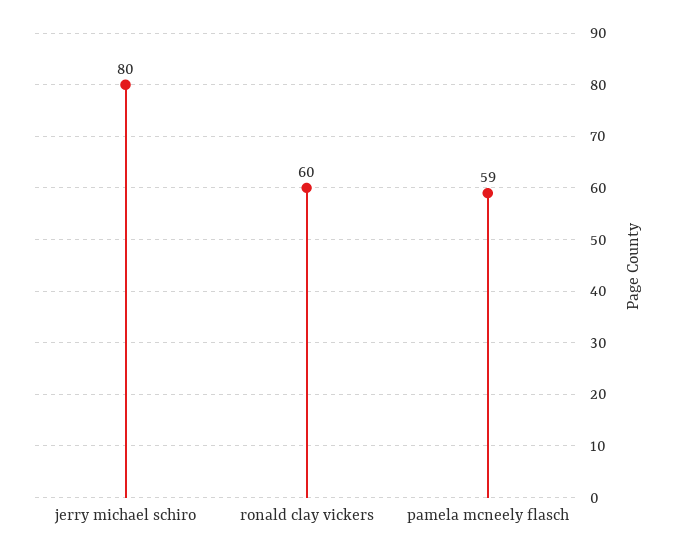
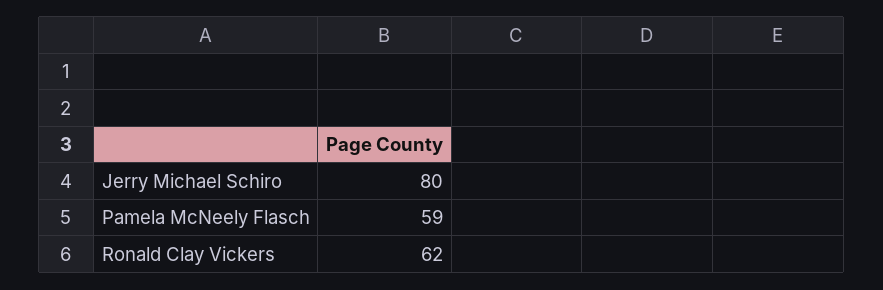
  {
    "jerry michael schiro": 80,
-   "ronald clay vickers": 60,
+   "ronald clay vickers": 62,
    "pamela mcneely flasch": 59
  }

